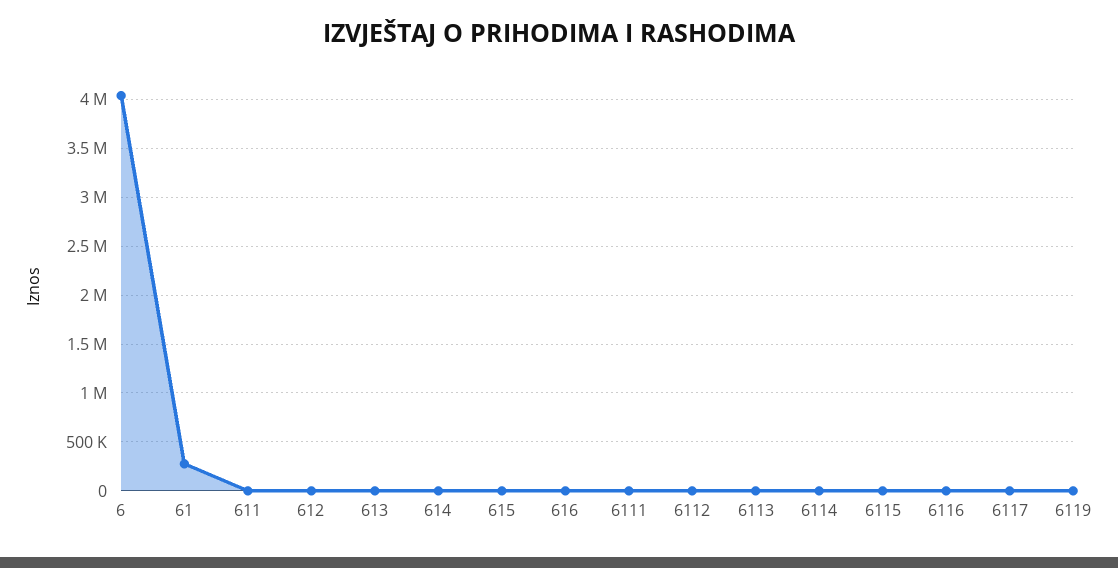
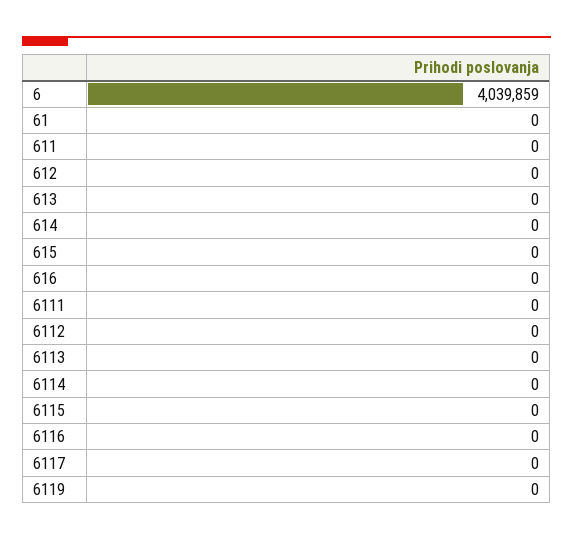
  {
    "6": 4039859,
-   "61": 300000,
+   "61": 0,
    "611": 0,
    "612": 0,
    "613": 0,
    "614": 0,
    "615": 0,
    "616": 0,
    "6111": 0,
    "6112": 0,
    "6113": 0,
    "6114": 0,
    "6115": 0,
    "6116": 0,
    "6117": 0,
    "6119": 0
  }

